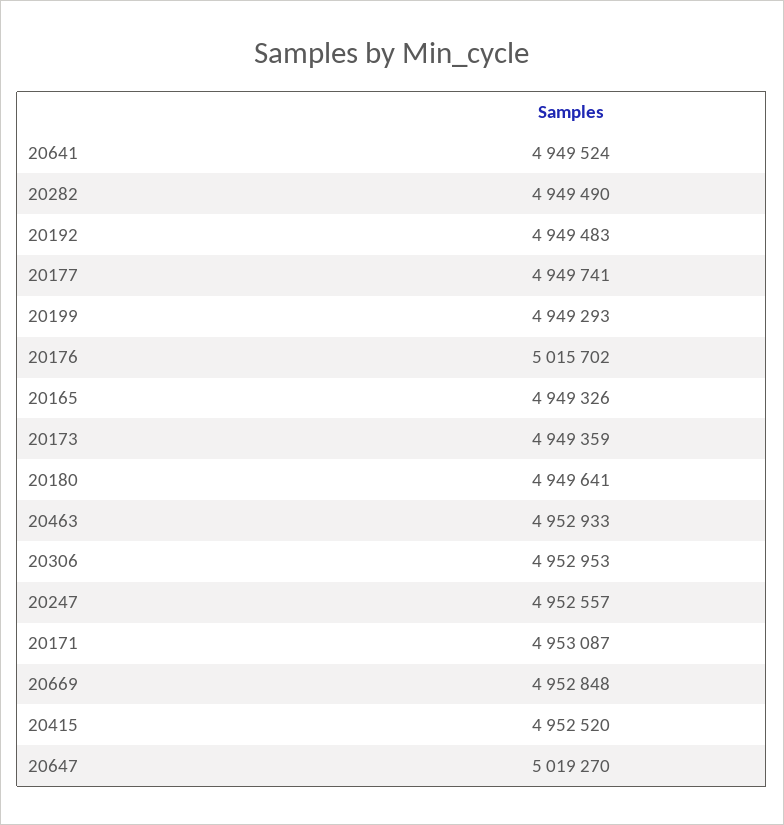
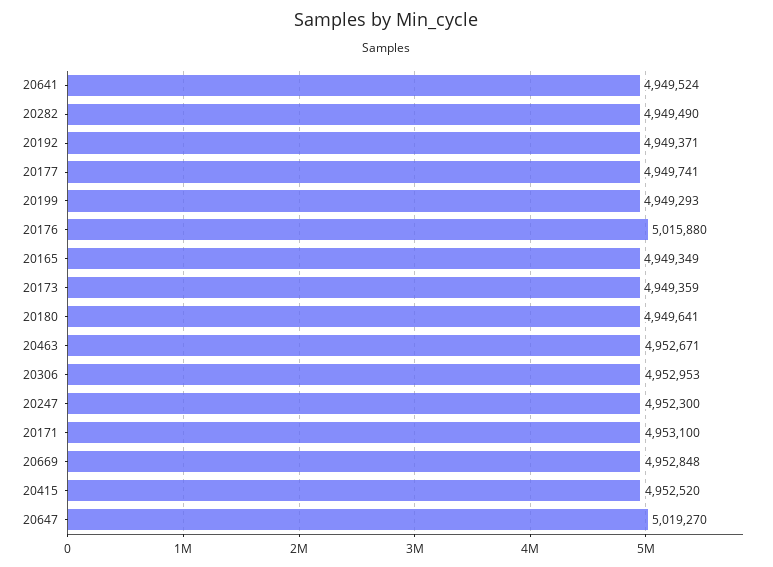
  {
    "20641": 4949524,
    "20282": 4949490,
-   "20192": 4949483,
+   "20192": 4949371,
    "20177": 4949741,
    "20199": 4949293,
-   "20176": 5015702,
+   "20176": 5015880,
-   "20165": 4949326,
+   "20165": 4949349,
    "20173": 4949359,
    "20180": 4949641,
-   "20463": 4952933,
+   "20463": 4952671,
    "20306": 4952953,
-   "20247": 4952557,
+   "20247": 4952300,
-   "20171": 4953087,
+   "20171": 4953100,
    "20669": 4952848,
    "20415": 4952520,
    "20647": 5019270
  }

